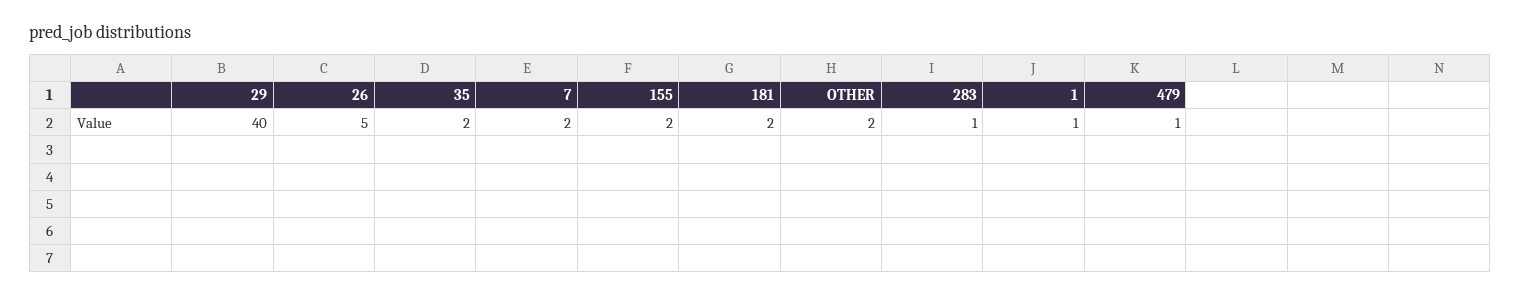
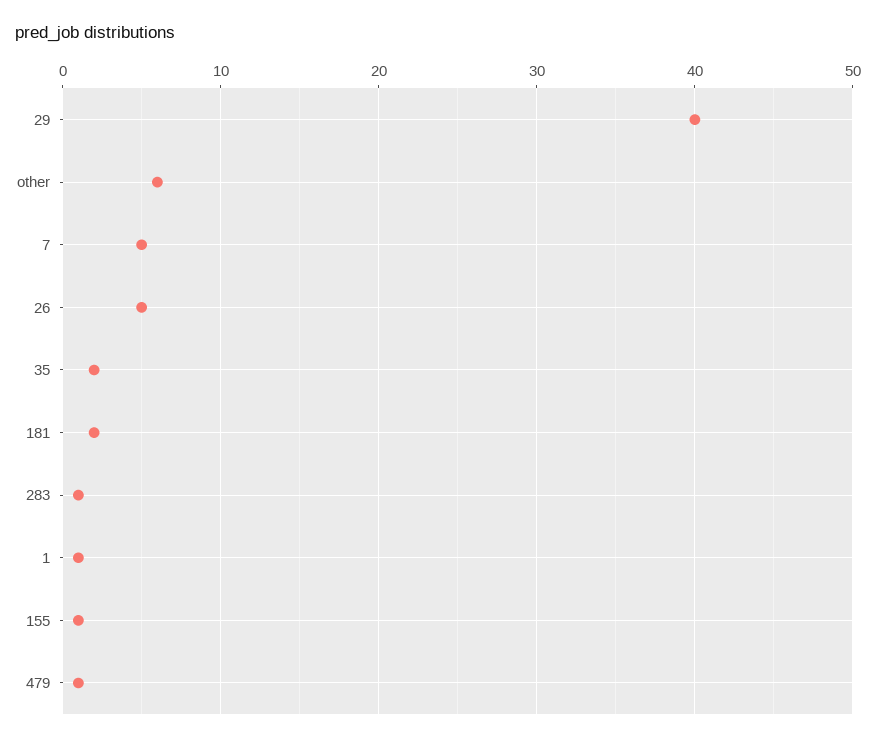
  {
    "29": 40,
    "26": 5,
    "35": 2,
-   "7": 2,
+   "7": 5,
-   "155": 2,
+   "155": 1,
    "181": 2,
-   "OTHER": 2,
+   "OTHER": 6,
    "283": 1,
    "1": 1,
    "479": 1
  }

